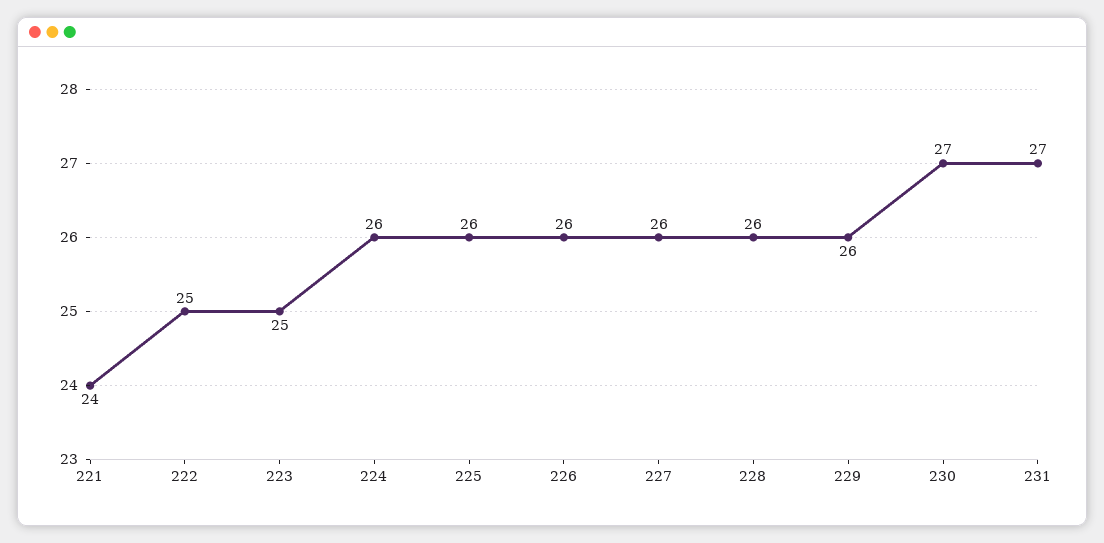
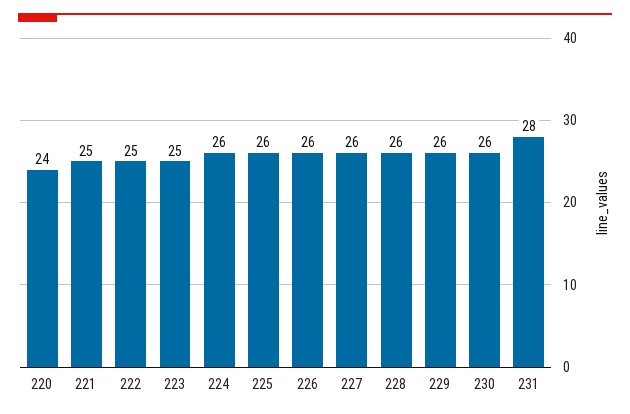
  {
-   "221": 24,
+   "221": 25,
    "222": 25,
    "223": 25,
    "224": 26,
    "225": 26,
    "226": 26,
    "227": 26,
    "228": 26,
    "229": 26,
-   "230": 27,
+   "230": 26,
-   "231": 27
+   "231": 28,
+   "220": 24
  }

